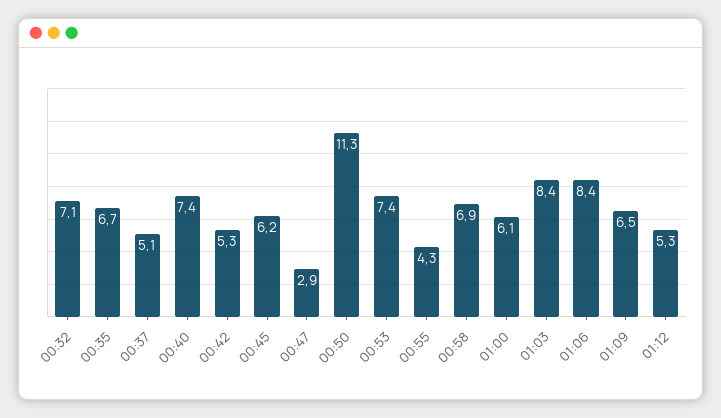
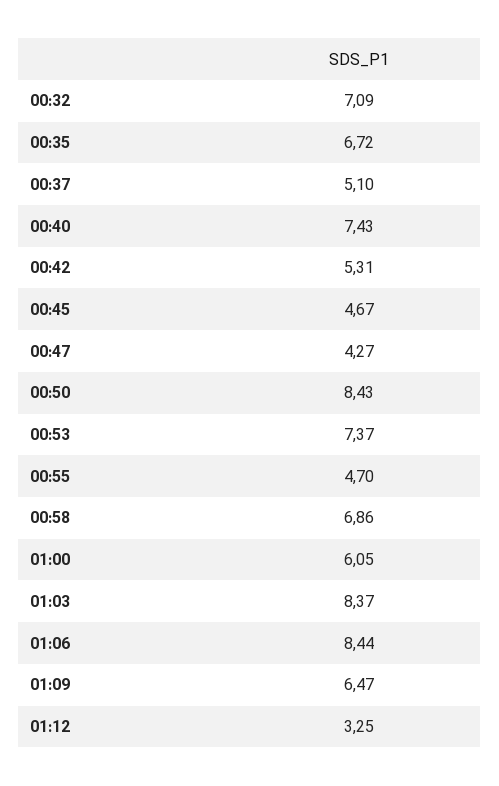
  {
    "00:32": 7.09,
    "00:35": 6.72,
    "00:37": 5.1,
    "00:40": 7.43,
    "00:42": 5.31,
-   "00:45": 6.2,
+   "00:45": 4.67,
-   "00:47": 2.9,
+   "00:47": 4.27,
-   "00:50": 11.3,
+   "00:50": 8.43,
    "00:53": 7.37,
-   "00:55": 4.3,
+   "00:55": 4.7,
    "00:58": 6.86,
    "01:00": 6.05,
    "01:03": 8.37,
    "01:06": 8.44,
    "01:09": 6.47,
-   "01:12": 5.3
+   "01:12": 3.25
  }

